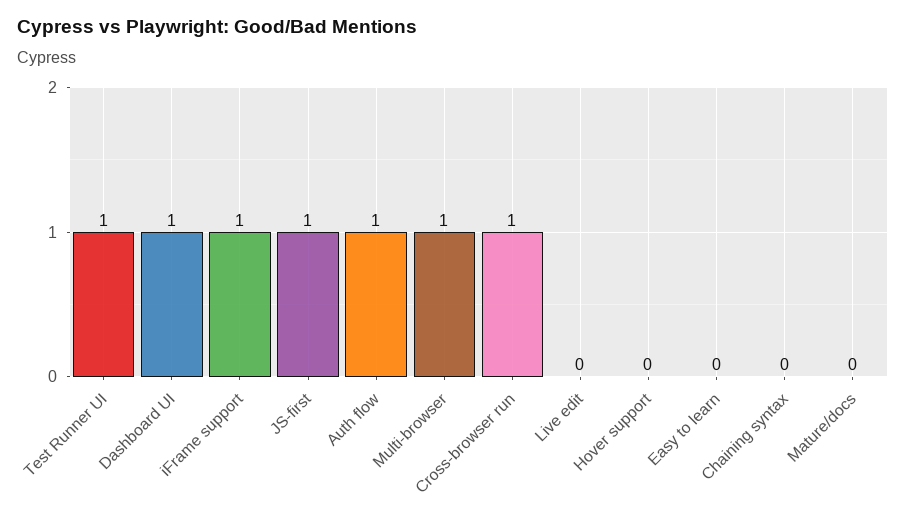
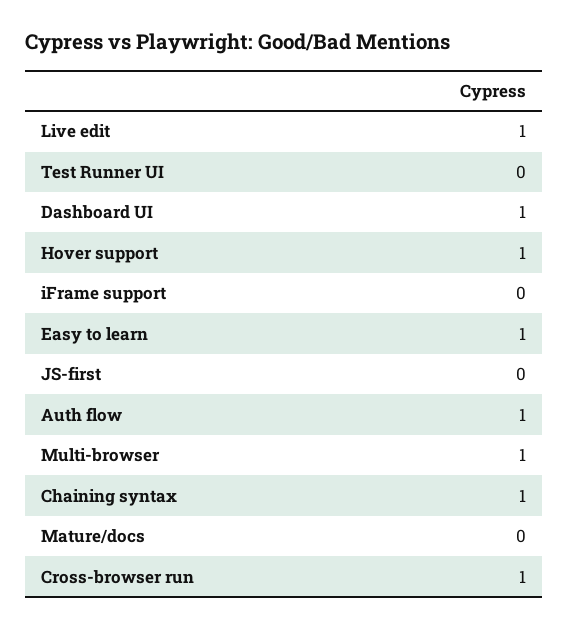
  {
-   "Test Runner UI": 1,
+   "Test Runner UI": 0,
    "Dashboard UI": 1,
-   "iFrame support": 1,
+   "iFrame support": 0,
-   "JS-first": 1,
+   "JS-first": 0,
    "Auth flow": 1,
    "Multi-browser": 1,
    "Cross-browser run": 1,
-   "Live edit": 0,
+   "Live edit": 1,
-   "Hover support": 0,
+   "Hover support": 1,
-   "Easy to learn": 0,
+   "Easy to learn": 1,
-   "Chaining syntax": 0,
+   "Chaining syntax": 1,
    "Mature/docs": 0
  }

